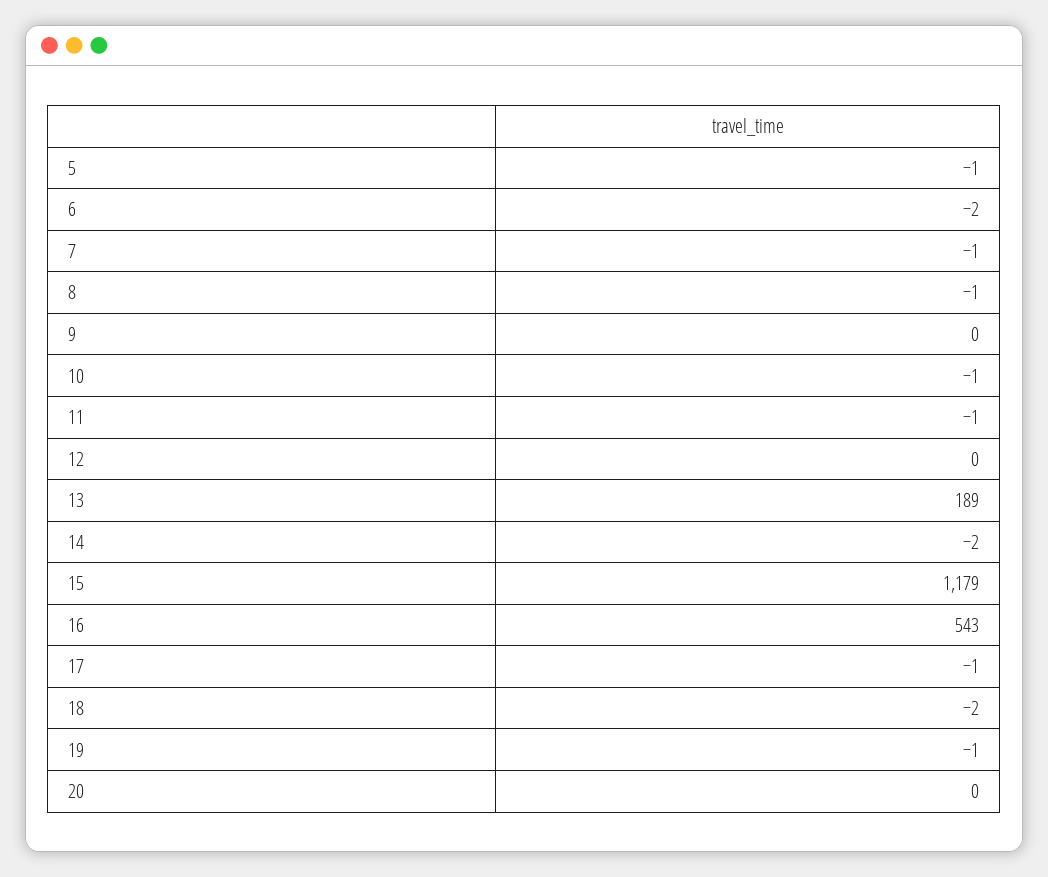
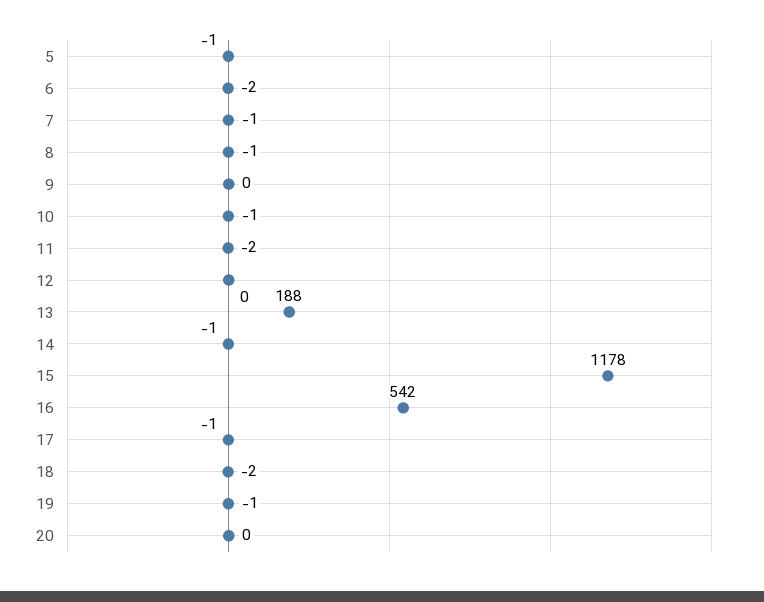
  {
    "5": -1,
    "6": -2,
    "7": -1,
    "8": -1,
    "9": 0,
    "10": -1,
-   "11": -1,
+   "11": -2,
    "12": 0,
-   "13": 189,
+   "13": 188,
-   "14": -2,
+   "14": -1,
-   "15": 1179,
+   "15": 1178,
-   "16": 543,
+   "16": 542,
    "17": -1,
    "18": -2,
    "19": -1,
    "20": 0
  }

